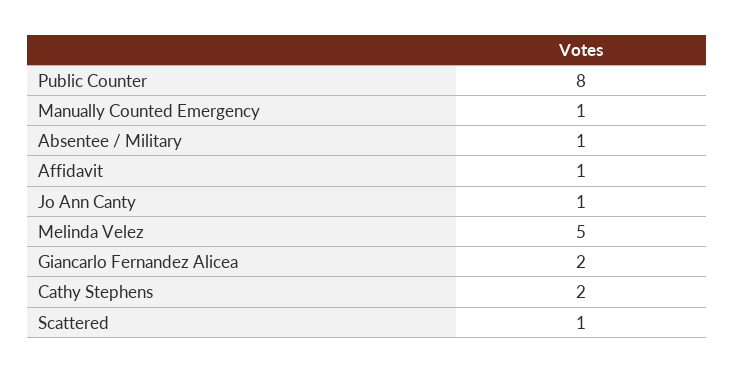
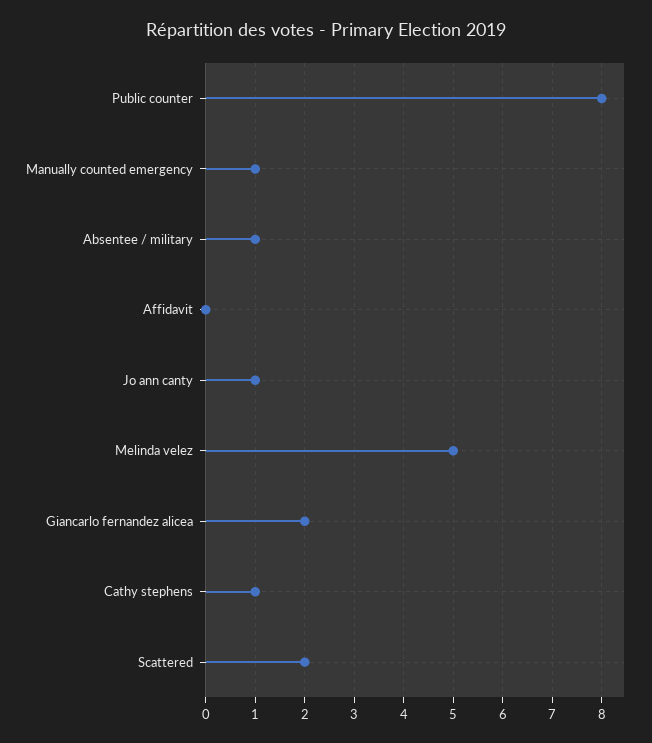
  {
    "Public Counter": 8,
    "Manually Counted Emergency": 1,
    "Absentee / Military": 1,
-   "Affidavit": 1,
+   "Affidavit": 0,
    "Jo Ann Canty": 1,
    "Melinda Velez": 5,
    "Giancarlo Fernandez Alicea": 2,
-   "Cathy Stephens": 2,
+   "Cathy Stephens": 1,
-   "Scattered": 1
+   "Scattered": 2
  }

